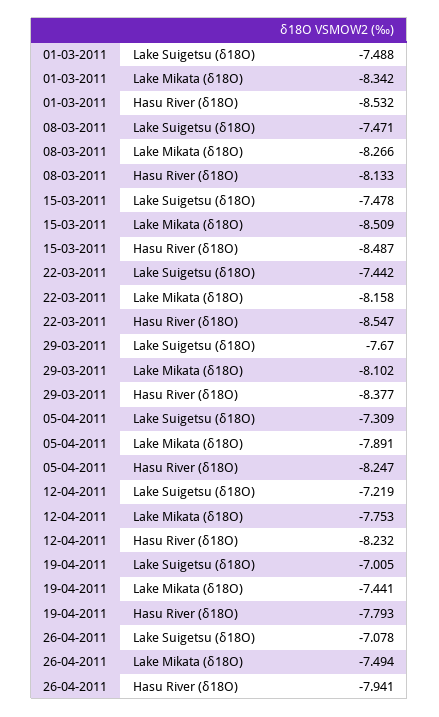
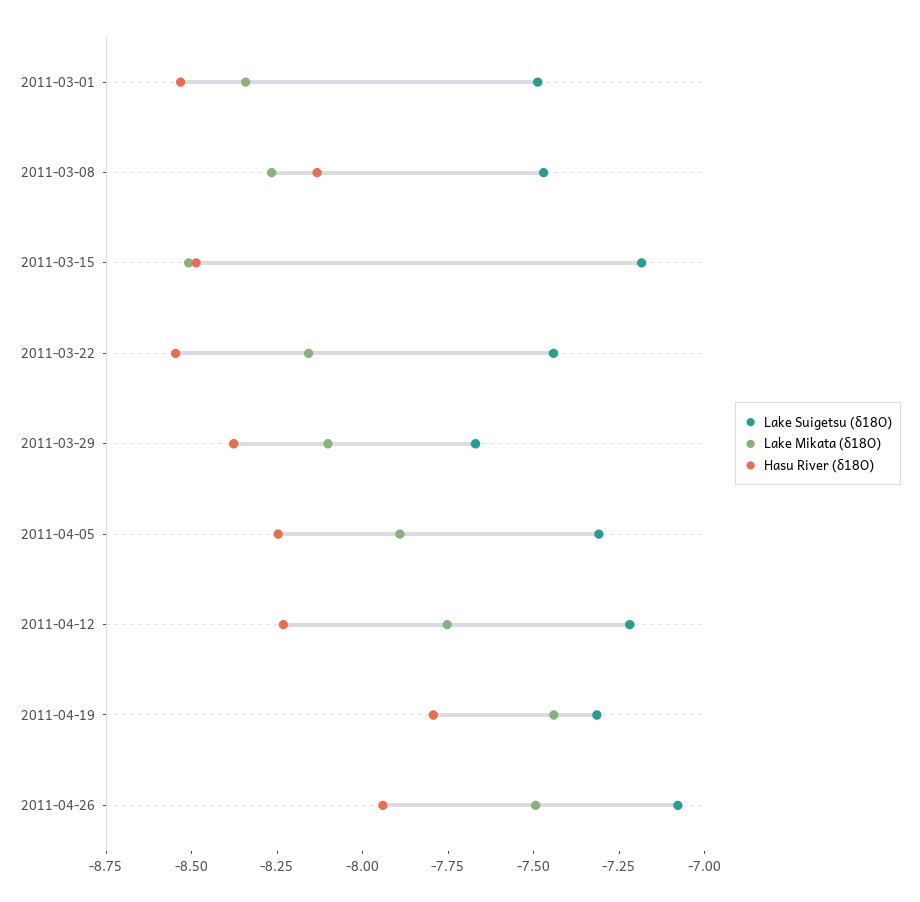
  {
    "Lake Suigetsu (δ18O)": {
      "01-03-2011": -7.488,
      "08-03-2011": -7.471,
-     "15-03-2011": -7.478,
+     "15-03-2011": -7.2,
      "22-03-2011": -7.442,
      "29-03-2011": -7.67,
      "05-04-2011": -7.309,
      "12-04-2011": -7.219,
-     "19-04-2011": -7.005,
+     "19-04-2011": -7.3,
      "26-04-2011": -7.078
    },
    "Lake Mikata (δ18O)": {
      "01-03-2011": -8.342,
      "08-03-2011": -8.266,
      "15-03-2011": -8.509,
      "22-03-2011": -8.158,
      "29-03-2011": -8.102,
      "05-04-2011": -7.891,
      "12-04-2011": -7.753,
      "19-04-2011": -7.441,
      "26-04-2011": -7.494
    },
    "Hasu River (δ18O)": {
      "01-03-2011": -8.532,
      "08-03-2011": -8.133,
      "15-03-2011": -8.487,
      "22-03-2011": -8.547,
      "29-03-2011": -8.377,
      "05-04-2011": -8.247,
      "12-04-2011": -8.232,
      "19-04-2011": -7.793,
      "26-04-2011": -7.941
    }
  }

